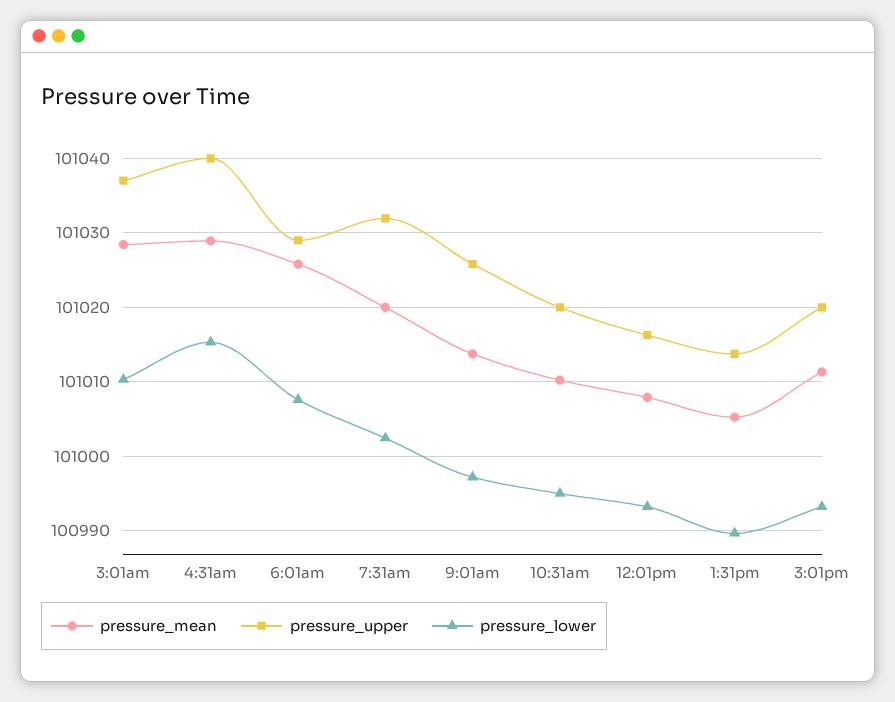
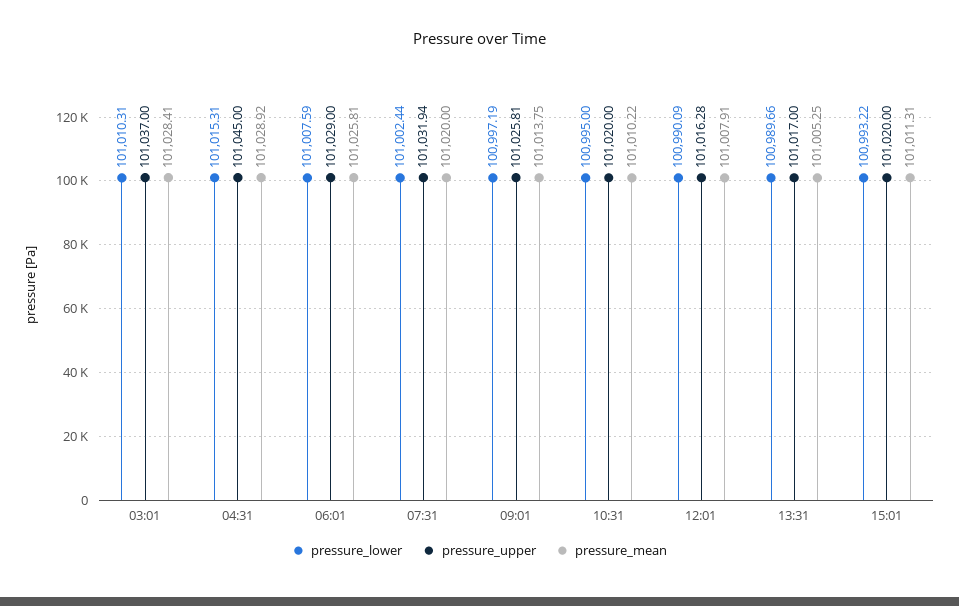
  {
    "pressure_mean": {
      "3:01am": 101028.41,
      "4:31am": 101028.92,
      "6:01am": 101025.81,
      "7:31am": 101020,
      "9:01am": 101013.75,
      "10:31am": 101010.22,
      "12:01pm": 101007.91,
      "1:31pm": 101005.25,
      "3:01pm": 101011.31
    },
    "pressure_upper": {
      "3:01am": 101037,
-     "4:31am": 101040,
+     "4:31am": 101045,
      "6:01am": 101029,
      "7:31am": 101031.94,
      "9:01am": 101025.81,
      "10:31am": 101020,
      "12:01pm": 101016.28,
-     "1:31pm": 101014,
+     "1:31pm": 101017,
      "3:01pm": 101020
    },
    "pressure_lower": {
      "3:01am": 101010.31,
      "4:31am": 101015.31,
      "6:01am": 101007.59,
      "7:31am": 101002.44,
      "9:01am": 100997.19,
      "10:31am": 100995,
-     "12:01pm": 100993,
+     "12:01pm": 100990.09,
      "1:31pm": 100989.66,
      "3:01pm": 100993.22
    }
  }

